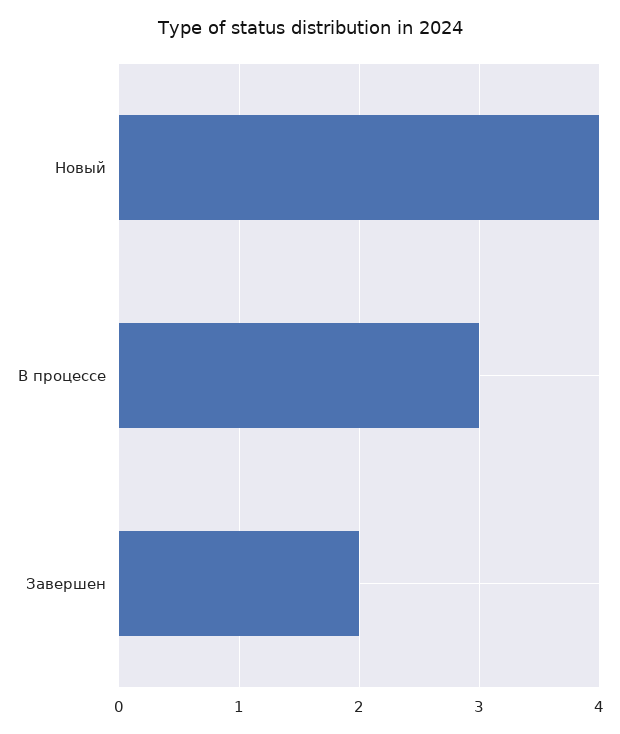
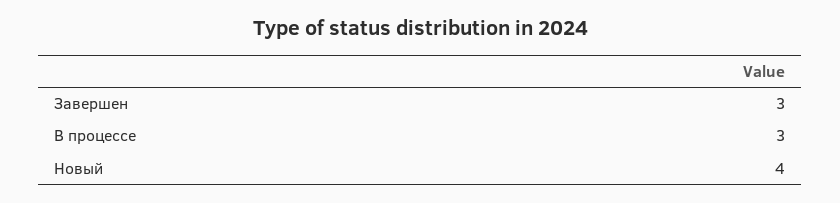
  {
    "Новый": 4,
    "В процессе": 3,
-   "Завершен": 2
+   "Завершен": 3
  }

